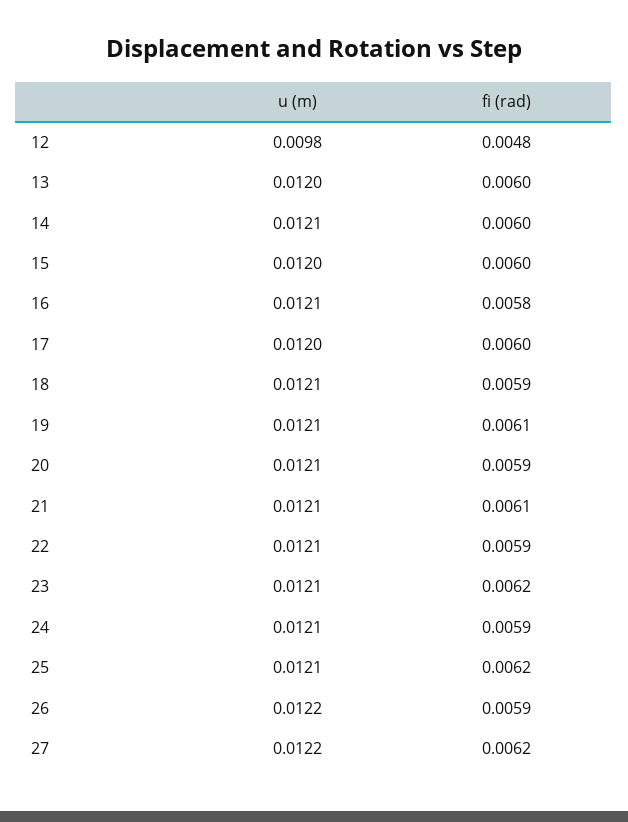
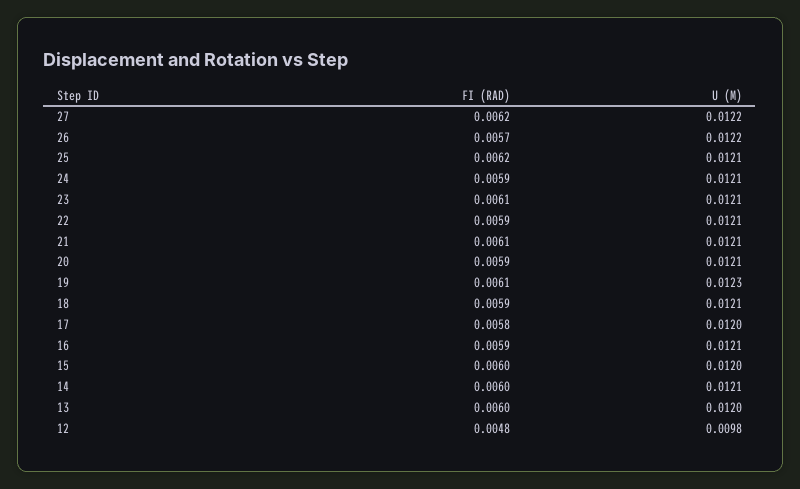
  {
    "u (m)": {
      "12": 0.0098,
      "13": 0.012,
      "14": 0.0121,
      "15": 0.012,
      "16": 0.0121,
      "17": 0.012,
      "18": 0.0121,
-     "19": 0.0121,
+     "19": 0.0123,
      "20": 0.0121,
      "21": 0.0121,
      "22": 0.0121,
      "23": 0.0121,
      "24": 0.0121,
      "25": 0.0121,
      "26": 0.0122,
      "27": 0.0122
    },
    "fi (rad)": {
      "12": 0.0048,
      "13": 0.006,
      "14": 0.006,
      "15": 0.006,
-     "16": 0.0058,
+     "16": 0.0059,
-     "17": 0.006,
+     "17": 0.0058,
      "18": 0.0059,
      "19": 0.0061,
      "20": 0.0059,
      "21": 0.0061,
      "22": 0.0059,
-     "23": 0.0062,
+     "23": 0.0061,
      "24": 0.0059,
      "25": 0.0062,
-     "26": 0.0059,
+     "26": 0.0057,
      "27": 0.0062
    }
  }

